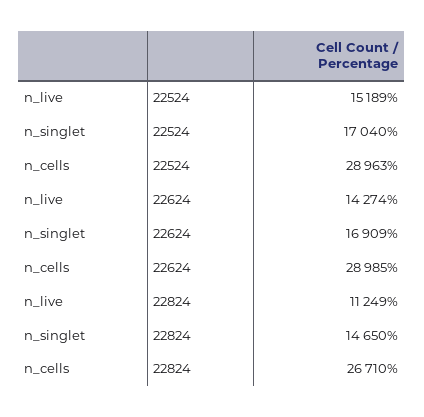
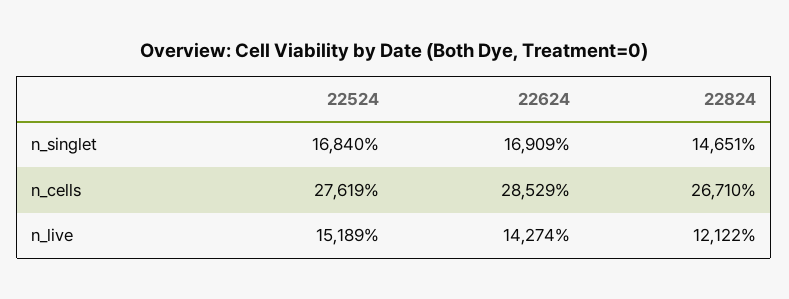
  {
    "n_live": {
      "22524": 15189,
      "22624": 14274,
-     "22824": 11249
+     "22824": 12122
    },
    "n_singlet": {
-     "22524": 17040,
+     "22524": 16840,
      "22624": 16909,
-     "22824": 14650
+     "22824": 14651
    },
    "n_cells": {
-     "22524": 28963,
+     "22524": 27619,
-     "22624": 28985,
+     "22624": 28529,
      "22824": 26710
    }
  }

